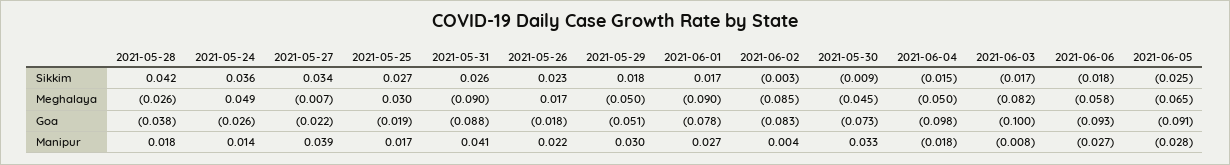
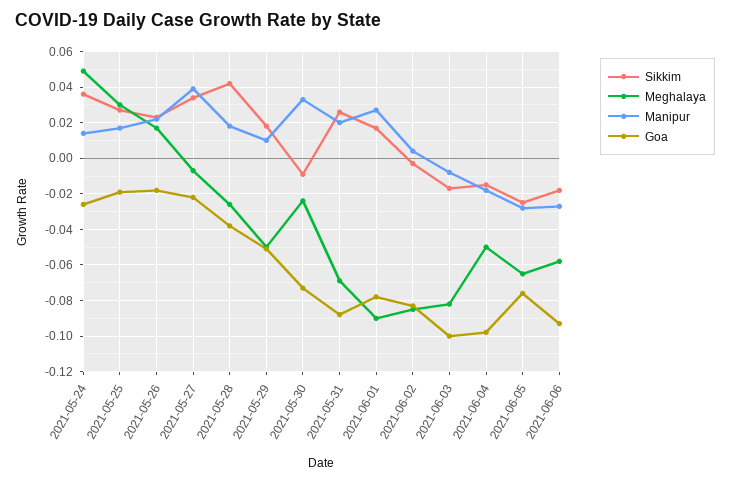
  {
    "Sikkim": {
      "2021-05-28": 0.042,
      "2021-05-24": 0.036,
      "2021-05-27": 0.034,
      "2021-05-25": 0.027,
      "2021-05-31": 0.026,
      "2021-05-26": 0.023,
      "2021-05-29": 0.018,
      "2021-06-01": 0.017,
      "2021-06-02": -0.003,
      "2021-05-30": -0.009,
      "2021-06-04": -0.015,
      "2021-06-03": -0.017,
      "2021-06-06": -0.018,
      "2021-06-05": -0.025
    },
    "Meghalaya": {
      "2021-05-28": -0.026,
      "2021-05-24": 0.049,
      "2021-05-27": -0.007,
      "2021-05-25": 0.03,
-     "2021-05-31": -0.09,
+     "2021-05-31": -0.07,
      "2021-05-26": 0.017,
      "2021-05-29": -0.05,
      "2021-06-01": -0.09,
      "2021-06-02": -0.085,
-     "2021-05-30": -0.045,
+     "2021-05-30": -0.025,
      "2021-06-04": -0.05,
      "2021-06-03": -0.082,
      "2021-06-06": -0.058,
      "2021-06-05": -0.065
    },
    "Goa": {
      "2021-05-28": -0.038,
      "2021-05-24": -0.026,
      "2021-05-27": -0.022,
      "2021-05-25": -0.019,
      "2021-05-31": -0.088,
      "2021-05-26": -0.018,
      "2021-05-29": -0.051,
      "2021-06-01": -0.078,
      "2021-06-02": -0.083,
      "2021-05-30": -0.073,
      "2021-06-04": -0.098,
      "2021-06-03": -0.1,
      "2021-06-06": -0.093,
-     "2021-06-05": -0.091
+     "2021-06-05": -0.075
    },
    "Manipur": {
      "2021-05-28": 0.018,
      "2021-05-24": 0.014,
      "2021-05-27": 0.039,
      "2021-05-25": 0.017,
-     "2021-05-31": 0.041,
+     "2021-05-31": 0.02,
      "2021-05-26": 0.022,
-     "2021-05-29": 0.03,
+     "2021-05-29": 0.01,
      "2021-06-01": 0.027,
      "2021-06-02": 0.004,
      "2021-05-30": 0.033,
      "2021-06-04": -0.018,
      "2021-06-03": -0.008,
      "2021-06-06": -0.027,
      "2021-06-05": -0.028
    }
  }

